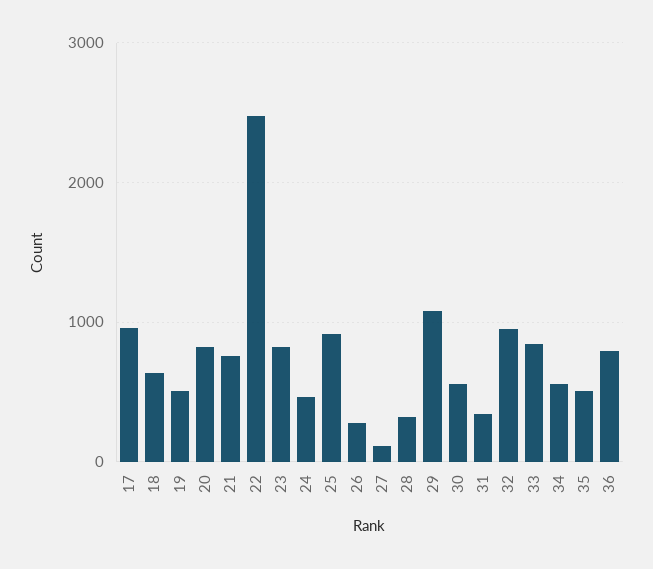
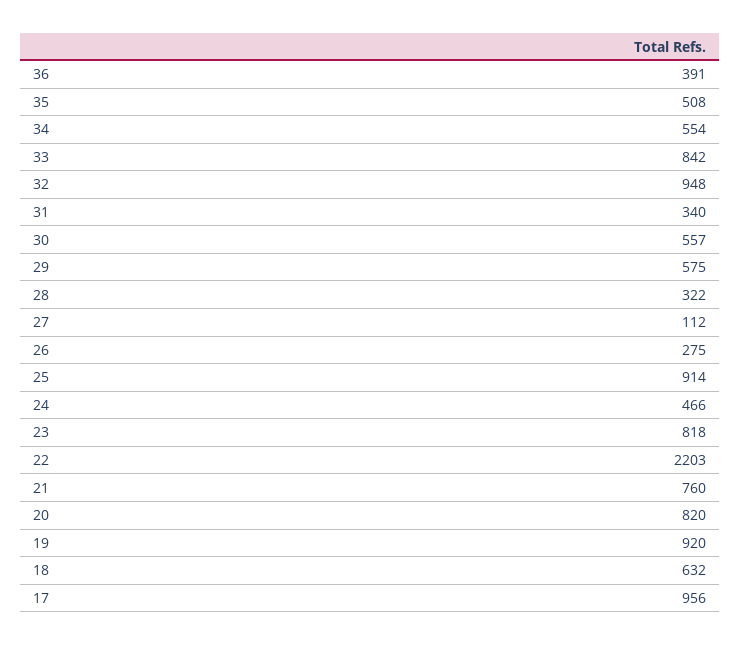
  {
    "17": 956,
    "18": 632,
-   "19": 500,
+   "19": 920,
    "20": 820,
    "21": 760,
-   "22": 2500,
+   "22": 2203,
    "23": 818,
    "24": 466,
    "25": 914,
    "26": 275,
    "27": 112,
    "28": 322,
-   "29": 1100,
+   "29": 575,
    "30": 557,
    "31": 340,
    "32": 948,
    "33": 842,
    "34": 554,
    "35": 508,
-   "36": 800
+   "36": 391
  }

